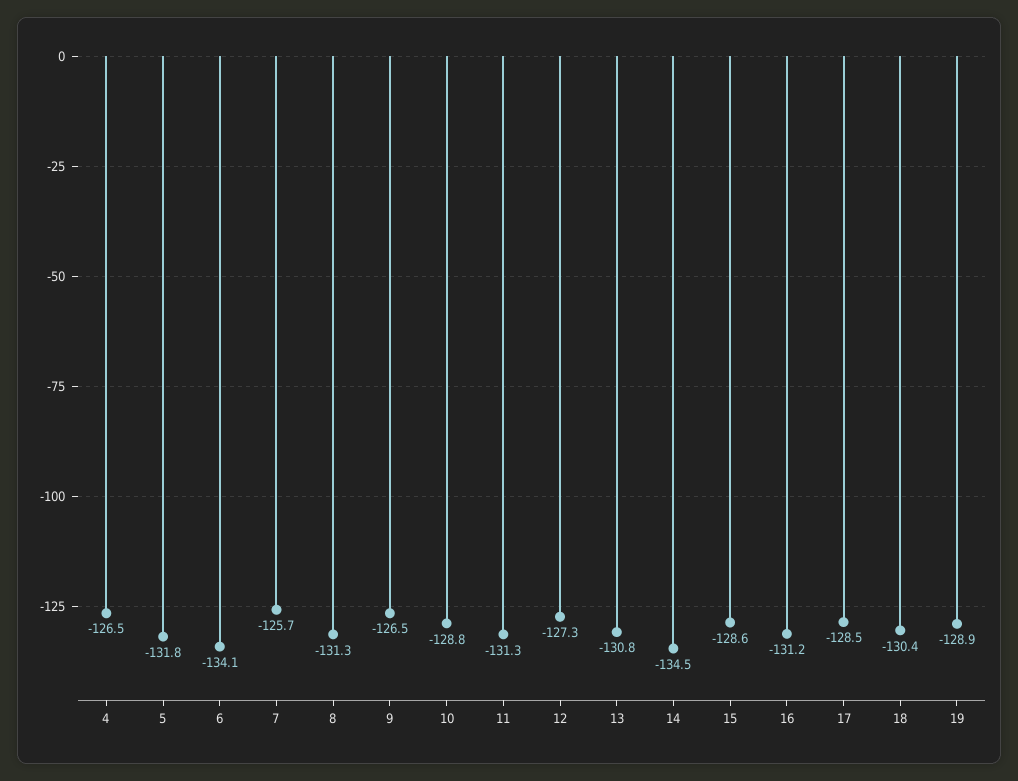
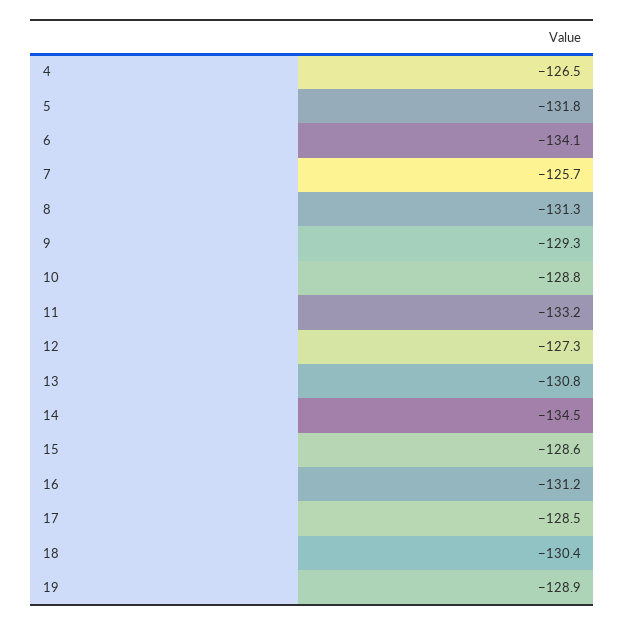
  {
    "4": -126.5,
    "5": -131.8,
    "6": -134.1,
    "7": -125.7,
    "8": -131.3,
-   "9": -126.5,
+   "9": -129.3,
    "10": -128.8,
-   "11": -131.3,
+   "11": -133.2,
    "12": -127.3,
    "13": -130.8,
    "14": -134.5,
    "15": -128.6,
    "16": -131.2,
    "17": -128.5,
    "18": -130.4,
    "19": -128.9
  }

